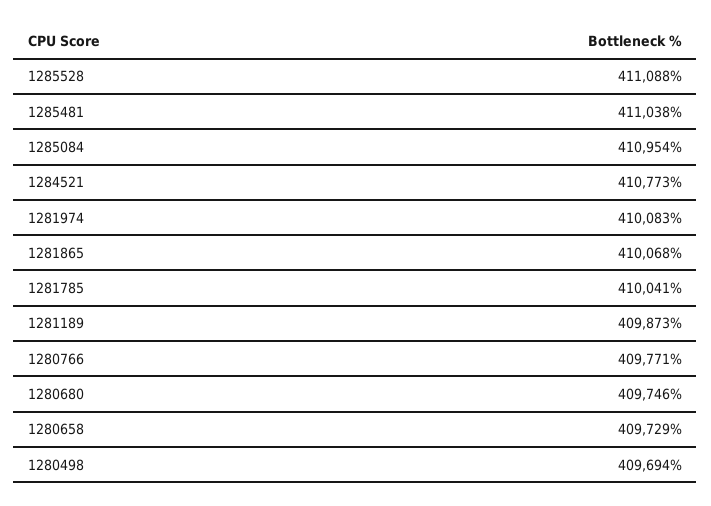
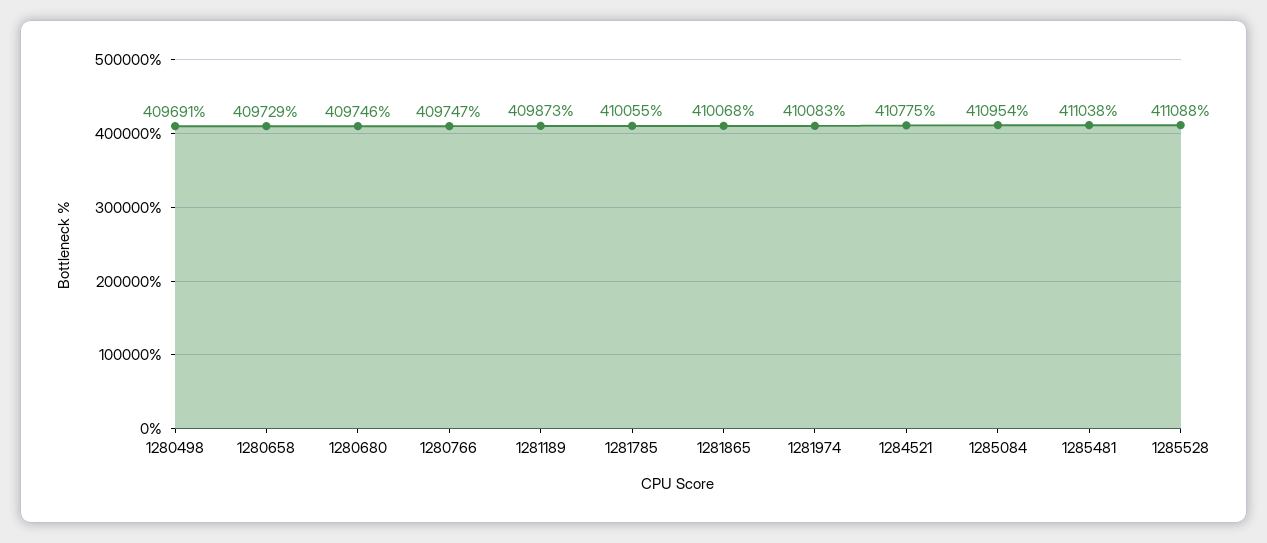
  {
    "1285528": 411088,
    "1285481": 411038,
    "1285084": 410954,
-   "1284521": 410773,
+   "1284521": 410775,
    "1281974": 410083,
    "1281865": 410068,
-   "1281785": 410041,
+   "1281785": 410055,
    "1281189": 409873,
-   "1280766": 409771,
+   "1280766": 409747,
    "1280680": 409746,
    "1280658": 409729,
-   "1280498": 409694
+   "1280498": 409691
  }

